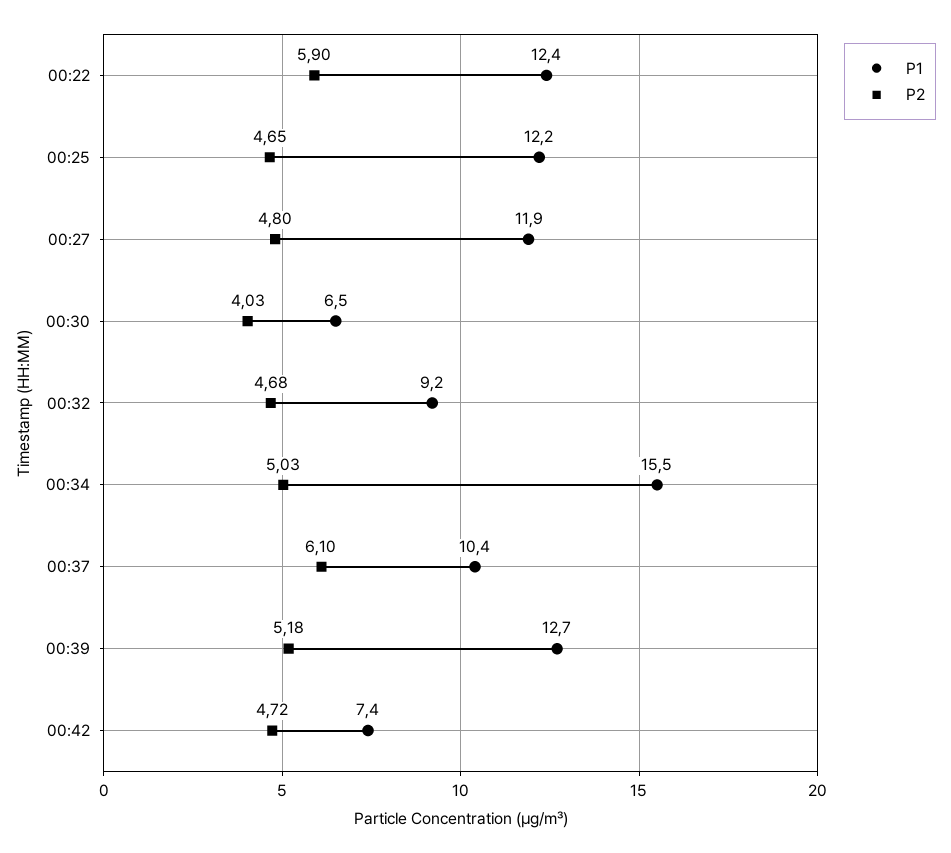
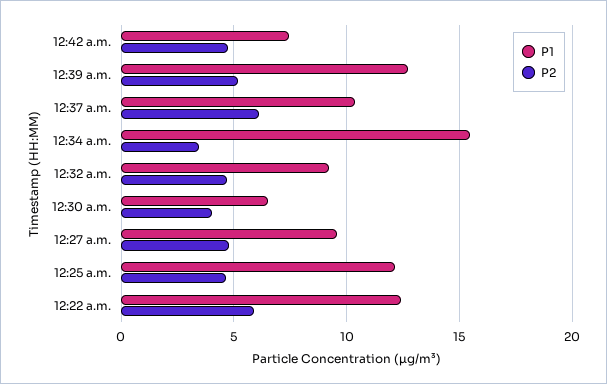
  {
    "P1": {
      "00:22": 12.4,
      "00:25": 12.2,
-     "00:27": 11.9,
+     "00:27": 9.5,
      "00:30": 6.5,
      "00:32": 9.2,
      "00:34": 15.5,
      "00:37": 10.4,
      "00:39": 12.7,
      "00:42": 7.4
    },
    "P2": {
      "00:22": 5.9,
      "00:25": 4.65,
      "00:27": 4.8,
      "00:30": 4.03,
      "00:32": 4.68,
-     "00:34": 5.03,
+     "00:34": 3.5,
      "00:37": 6.1,
      "00:39": 5.18,
      "00:42": 4.72
    }
  }

